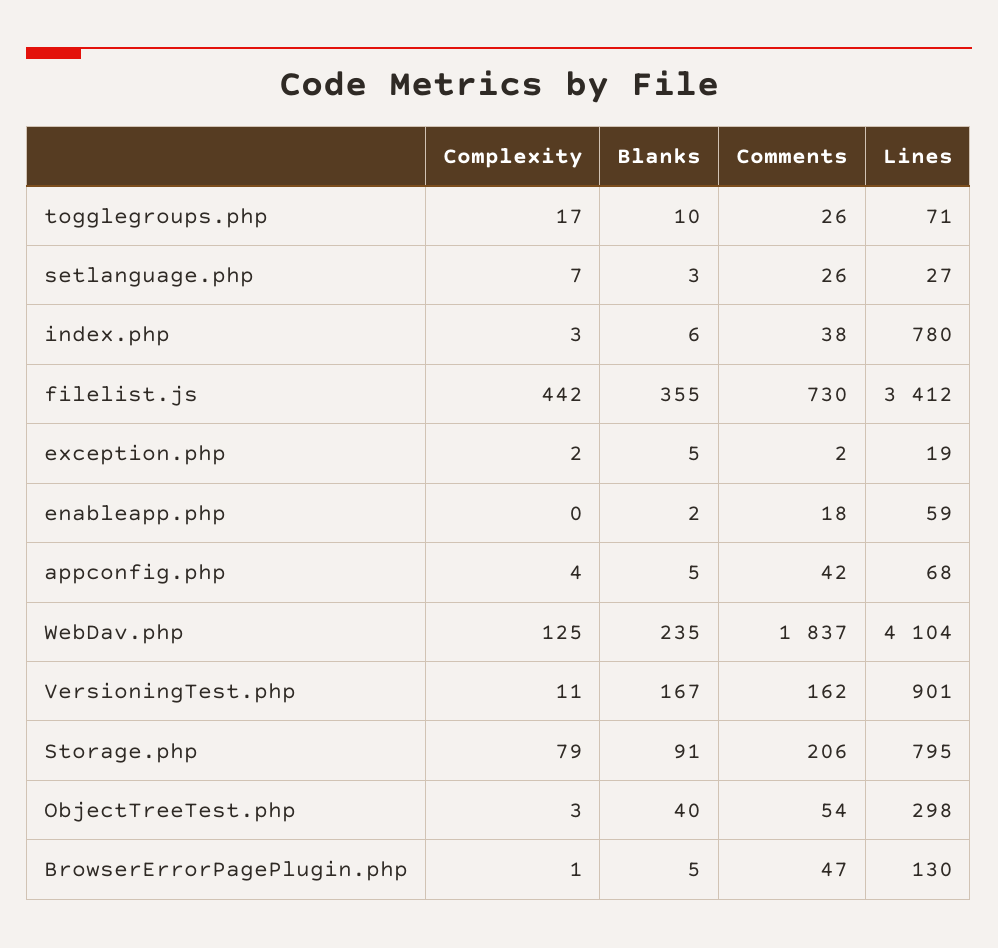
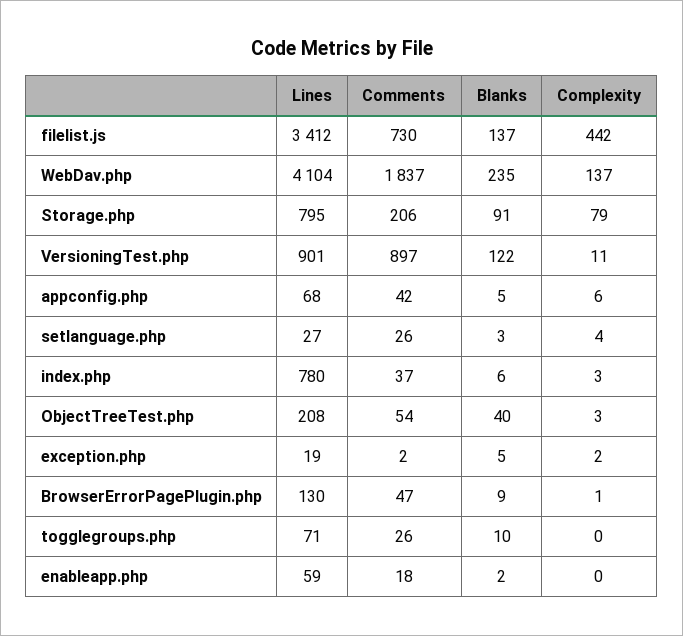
  {
    "Complexity": {
-     "togglegroups.php": 17,
+     "togglegroups.php": 0,
-     "setlanguage.php": 7,
+     "setlanguage.php": 4,
      "index.php": 3,
      "filelist.js": 442,
      "exception.php": 2,
      "enableapp.php": 0,
-     "appconfig.php": 4,
+     "appconfig.php": 6,
-     "WebDav.php": 125,
+     "WebDav.php": 137,
      "VersioningTest.php": 11,
      "Storage.php": 79,
      "ObjectTreeTest.php": 3,
      "BrowserErrorPagePlugin.php": 1
    },
    "Blanks": {
      "togglegroups.php": 10,
      "setlanguage.php": 3,
      "index.php": 6,
-     "filelist.js": 355,
+     "filelist.js": 137,
      "exception.php": 5,
      "enableapp.php": 2,
      "appconfig.php": 5,
      "WebDav.php": 235,
-     "VersioningTest.php": 167,
+     "VersioningTest.php": 122,
      "Storage.php": 91,
      "ObjectTreeTest.php": 40,
-     "BrowserErrorPagePlugin.php": 5
+     "BrowserErrorPagePlugin.php": 9
    },
    "Comments": {
      "togglegroups.php": 26,
      "setlanguage.php": 26,
-     "index.php": 38,
+     "index.php": 37,
      "filelist.js": 730,
      "exception.php": 2,
      "enableapp.php": 18,
      "appconfig.php": 42,
      "WebDav.php": 1837,
-     "VersioningTest.php": 162,
+     "VersioningTest.php": 897,
      "Storage.php": 206,
      "ObjectTreeTest.php": 54,
      "BrowserErrorPagePlugin.php": 47
    },
    "Lines": {
      "togglegroups.php": 71,
      "setlanguage.php": 27,
      "index.php": 780,
      "filelist.js": 3412,
      "exception.php": 19,
      "enableapp.php": 59,
      "appconfig.php": 68,
      "WebDav.php": 4104,
      "VersioningTest.php": 901,
      "Storage.php": 795,
-     "ObjectTreeTest.php": 298,
+     "ObjectTreeTest.php": 208,
      "BrowserErrorPagePlugin.php": 130
    }
  }

